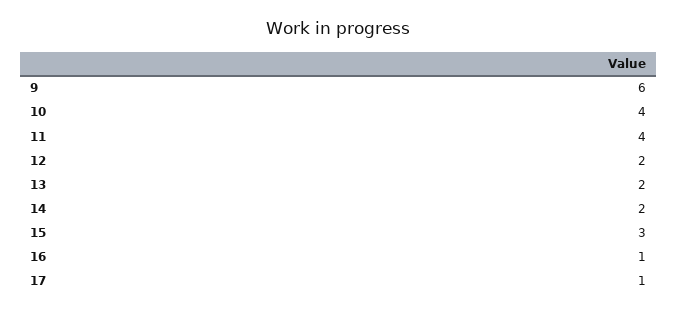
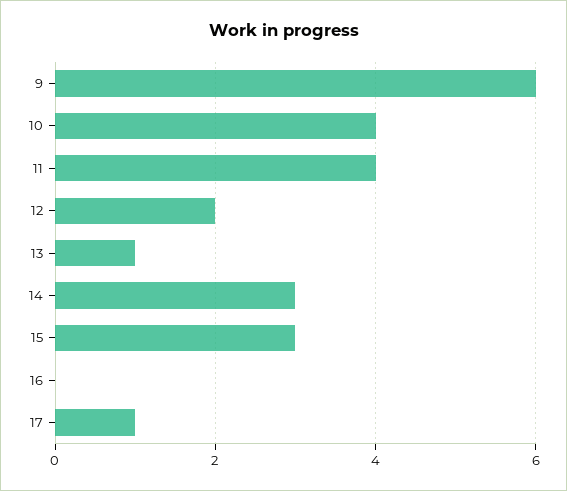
  {
    "9": 6,
    "10": 4,
    "11": 4,
    "12": 2,
-   "13": 2,
+   "13": 1,
-   "14": 2,
+   "14": 3,
    "15": 3,
-   "16": 1,
+   "16": 0,
    "17": 1
  }

